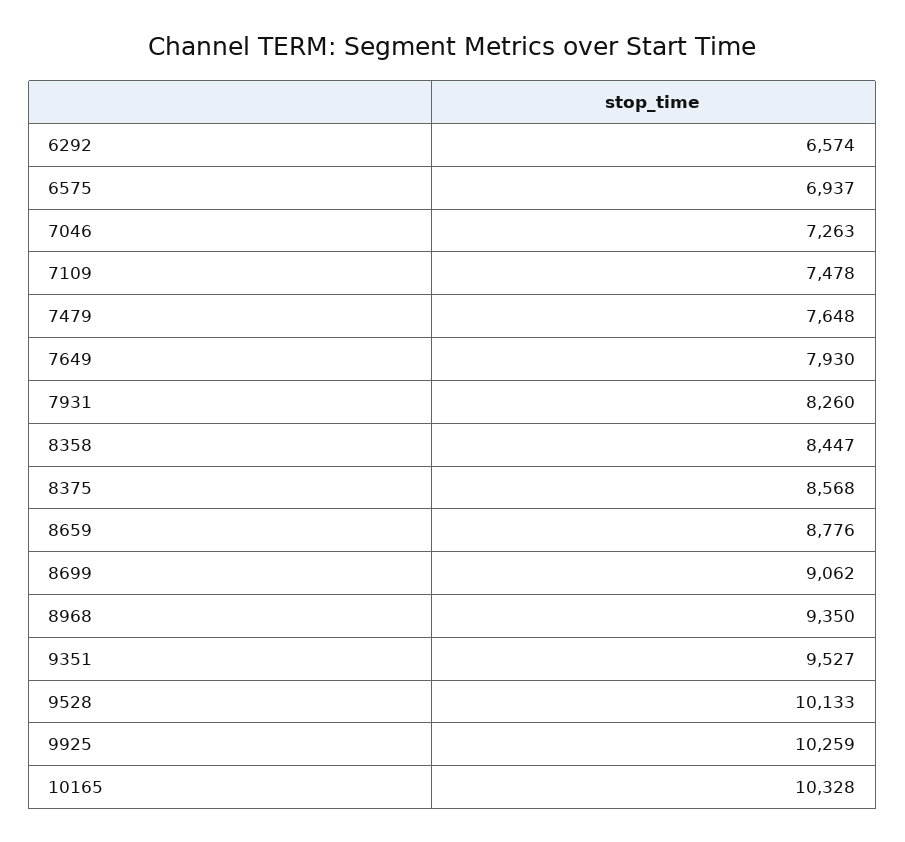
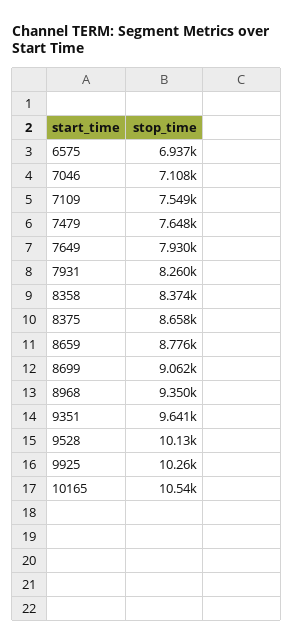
  {
-   "6292": 6574,
    "6575": 6937,
-   "7046": 7263,
+   "7046": 7108,
-   "7109": 7478,
+   "7109": 7549,
    "7479": 7648,
    "7649": 7930,
    "7931": 8260,
-   "8358": 8447,
+   "8358": 8374,
-   "8375": 8568,
+   "8375": 8658,
    "8659": 8776,
    "8699": 9062,
    "8968": 9350,
-   "9351": 9527,
+   "9351": 9641,
    "9528": 10133,
    "9925": 10259,
-   "10165": 10328
+   "10165": 10540
  }

